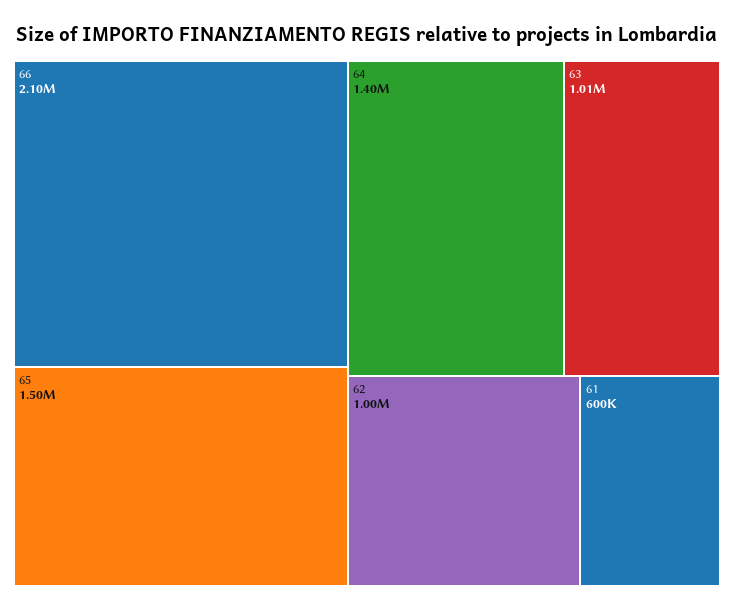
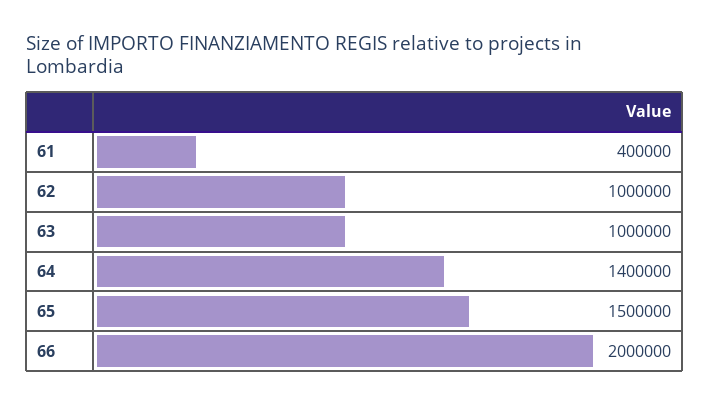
  {
-   "66": 2100000,
+   "66": 2000000,
    "65": 1500000,
    "64": 1400000,
-   "63": 1010000,
+   "63": 1000000,
    "62": 1000000,
-   "61": 600000
+   "61": 400000
  }

